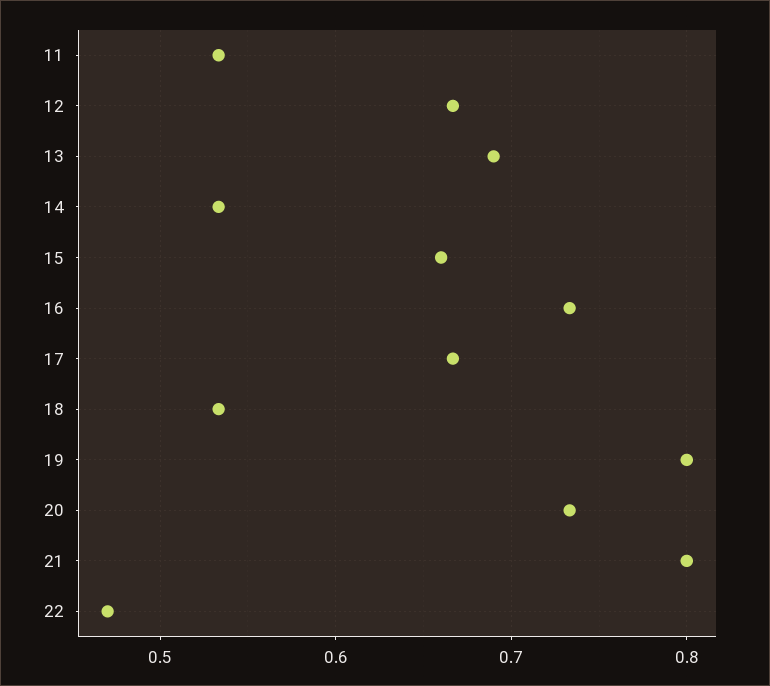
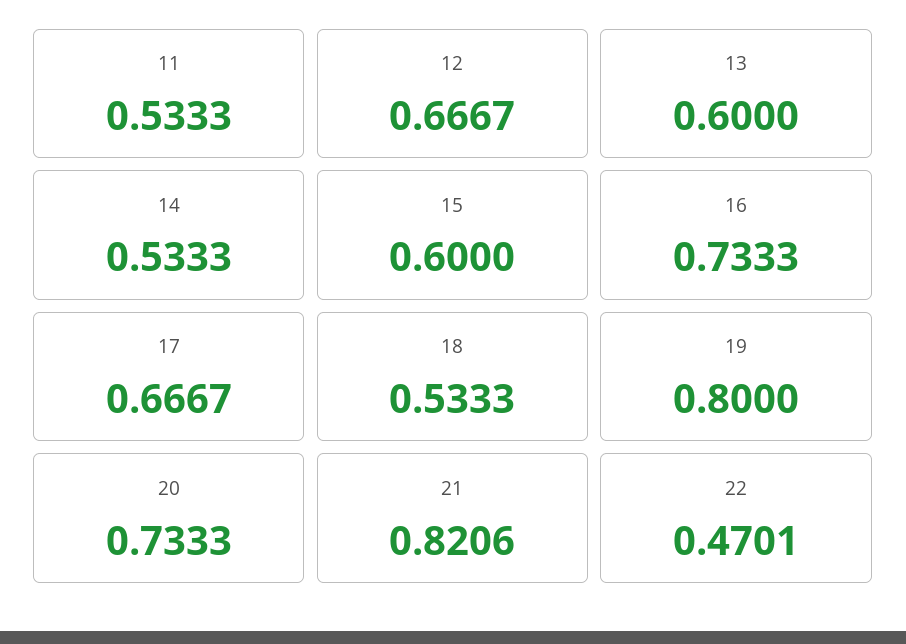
  {
    "11": 0.5333,
    "12": 0.6667,
-   "13": 0.69,
+   "13": 0.6,
    "14": 0.5333,
-   "15": 0.66,
+   "15": 0.6,
    "16": 0.7333,
    "17": 0.6667,
    "18": 0.5333,
    "19": 0.8,
    "20": 0.7333,
-   "21": 0.8,
+   "21": 0.8206,
    "22": 0.4701
  }

